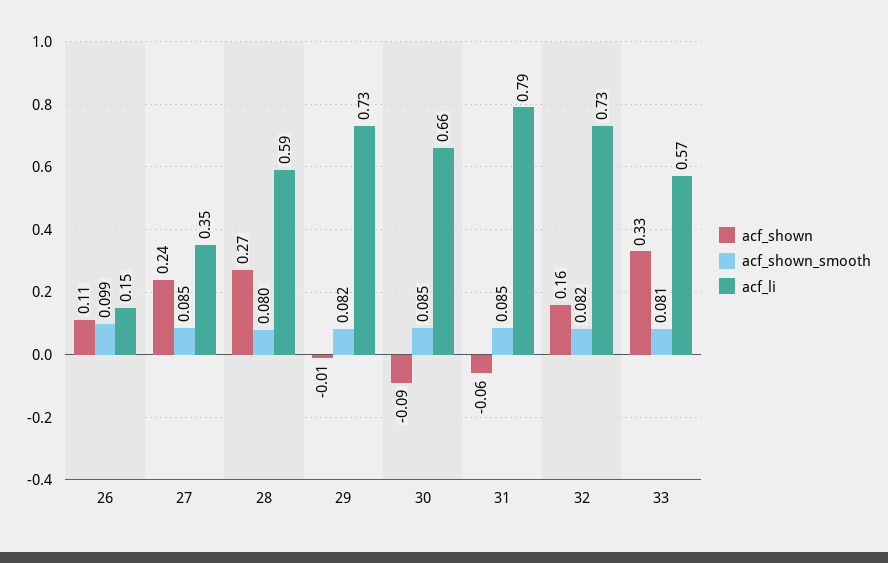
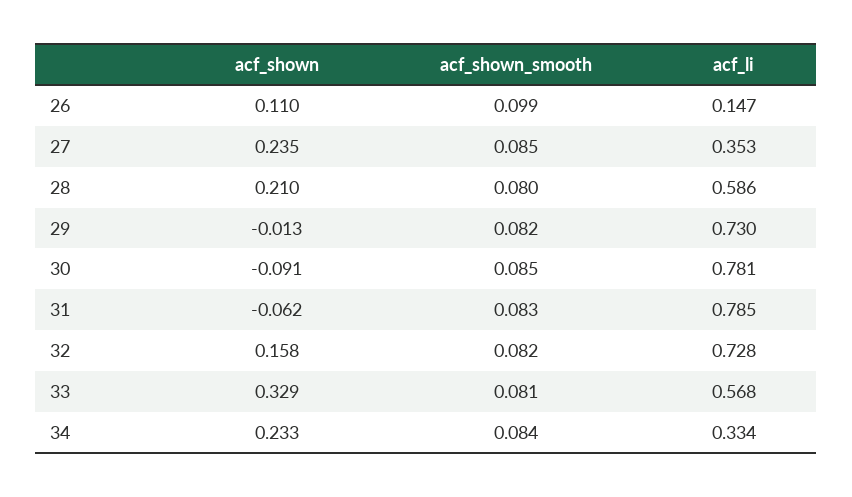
  {
    "acf_shown": {
      "26": 0.11,
      "27": 0.235,
-     "28": 0.27,
+     "28": 0.21,
      "29": -0.013,
      "30": -0.091,
      "31": -0.062,
      "32": 0.158,
-     "33": 0.329
+     "33": 0.329,
+     "34": 0.233
    },
    "acf_shown_smooth": {
      "26": 0.099,
      "27": 0.085,
      "28": 0.08,
      "29": 0.082,
      "30": 0.085,
-     "31": 0.085,
+     "31": 0.083,
      "32": 0.082,
-     "33": 0.081
+     "33": 0.081,
+     "34": 0.084
    },
    "acf_li": {
      "26": 0.147,
      "27": 0.353,
      "28": 0.586,
      "29": 0.73,
-     "30": 0.66,
+     "30": 0.781,
      "31": 0.785,
      "32": 0.728,
-     "33": 0.568
+     "33": 0.568,
+     "34": 0.334
    }
  }

